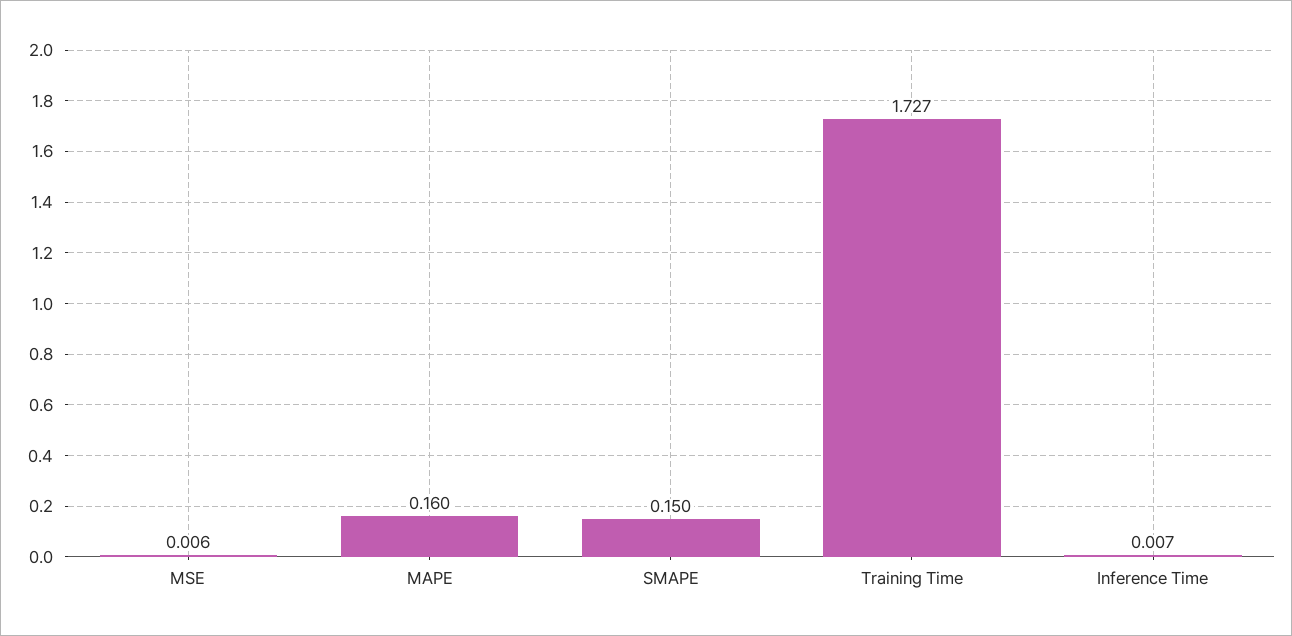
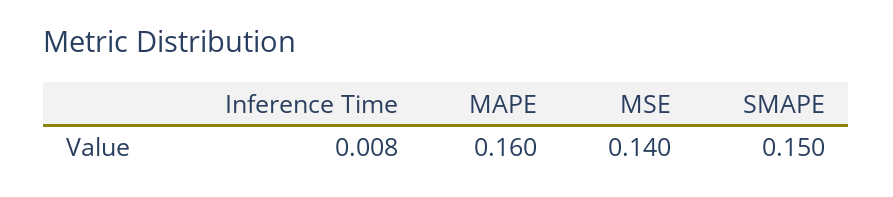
  {
-   "MSE": 0.006,
+   "MSE": 0.14,
    "MAPE": 0.16,
    "SMAPE": 0.15,
-   "Training Time": 1.727,
-   "Inference Time": 0.007
+   "Inference Time": 0.008
  }

